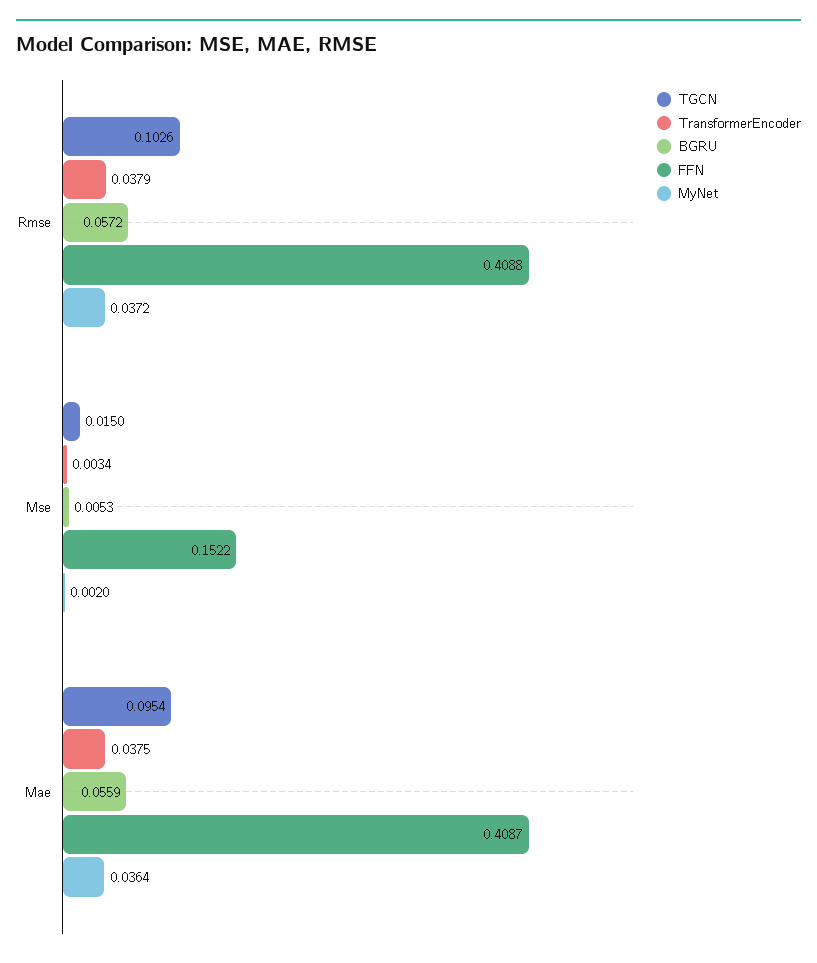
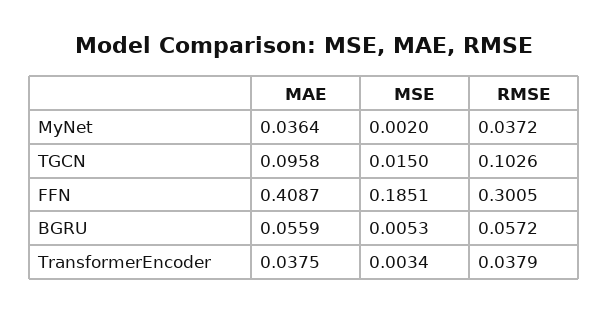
  {
    "TGCN": {
      "Rmse": 0.1026,
      "Mse": 0.015,
-     "Mae": 0.0954
+     "Mae": 0.0958
    },
    "TransformerEncoder": {
      "Rmse": 0.0379,
      "Mse": 0.0034,
      "Mae": 0.0375
    },
    "BGRU": {
      "Rmse": 0.0572,
      "Mse": 0.0053,
      "Mae": 0.0559
    },
    "FFN": {
-     "Rmse": 0.4088,
+     "Rmse": 0.3005,
-     "Mse": 0.1522,
+     "Mse": 0.1851,
      "Mae": 0.4087
    },
    "MyNet": {
      "Rmse": 0.0372,
      "Mse": 0.002,
      "Mae": 0.0364
    }
  }

